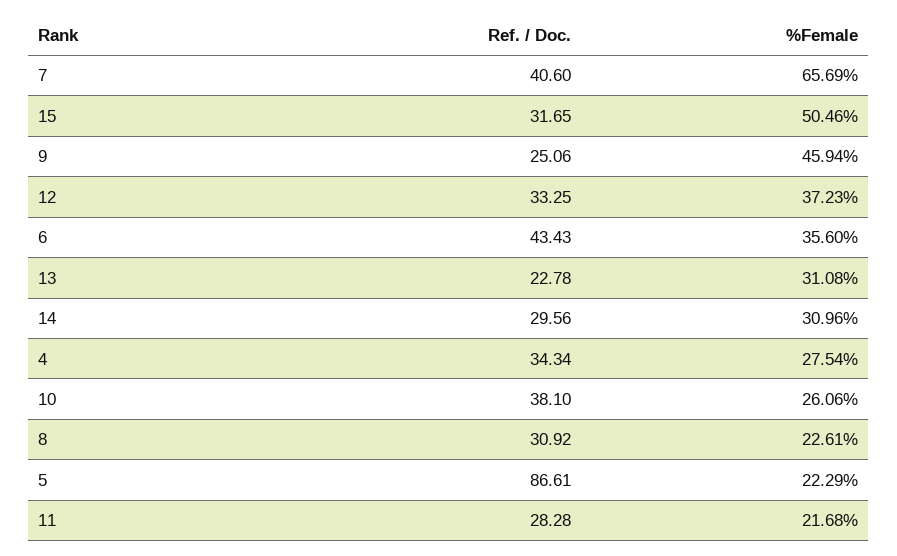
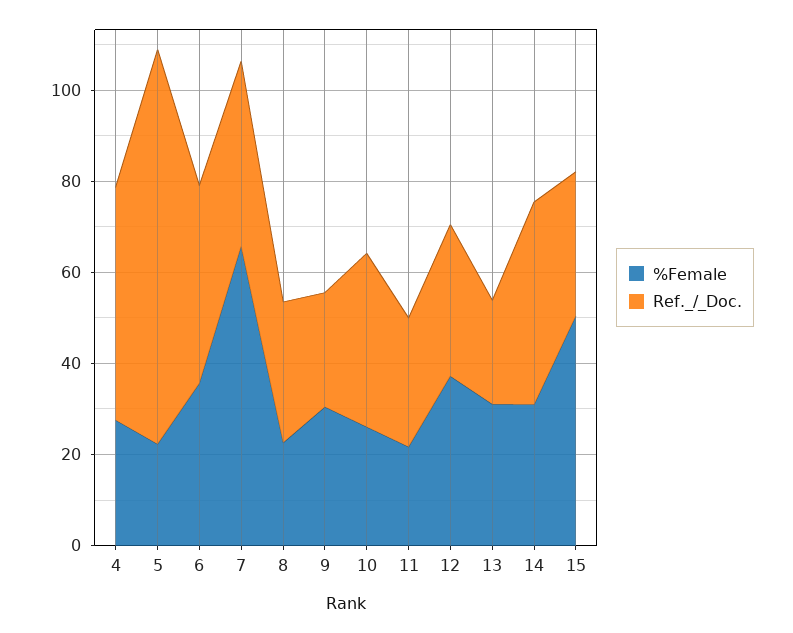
  {
    "Ref. / Doc.": {
      "7": 40.6,
      "15": 31.65,
      "9": 25.06,
      "12": 33.25,
      "6": 43.43,
      "13": 22.78,
-     "14": 29.56,
+     "14": 45,
-     "4": 34.34,
+     "4": 50,
      "10": 38.1,
      "8": 30.92,
      "5": 86.61,
      "11": 28.28
    },
    "%Female": {
      "7": 65.69,
      "15": 50.46,
-     "9": 45.94,
+     "9": 30,
      "12": 37.23,
      "6": 35.6,
      "13": 31.08,
      "14": 30.96,
      "4": 27.54,
      "10": 26.06,
      "8": 22.61,
      "5": 22.29,
      "11": 21.68
    }
  }

